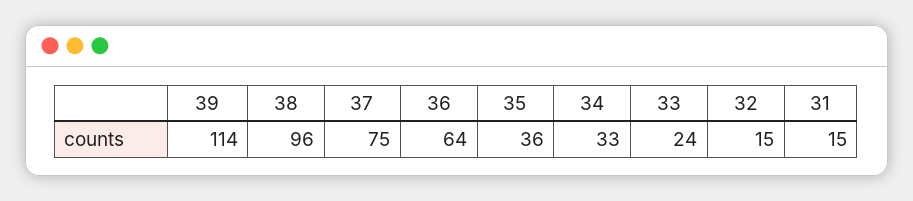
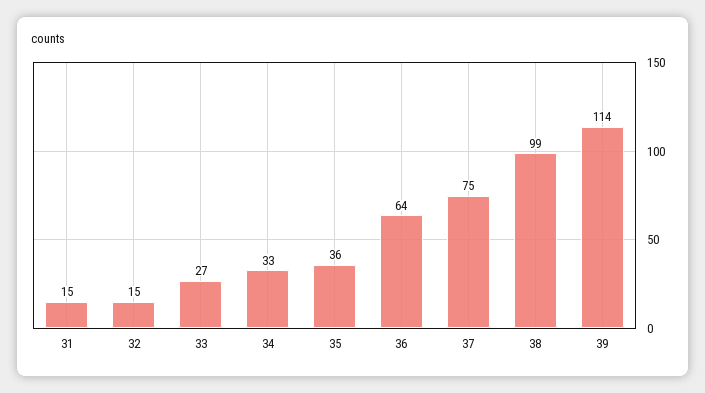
  {
    "39": 114,
-   "38": 96,
+   "38": 99,
    "37": 75,
    "36": 64,
    "35": 36,
    "34": 33,
-   "33": 24,
+   "33": 27,
    "32": 15,
    "31": 15
  }

